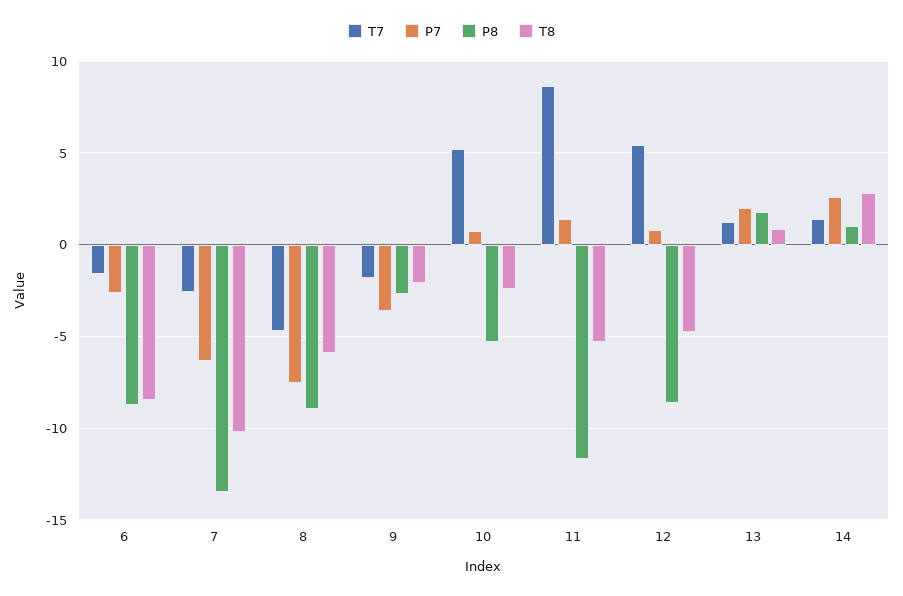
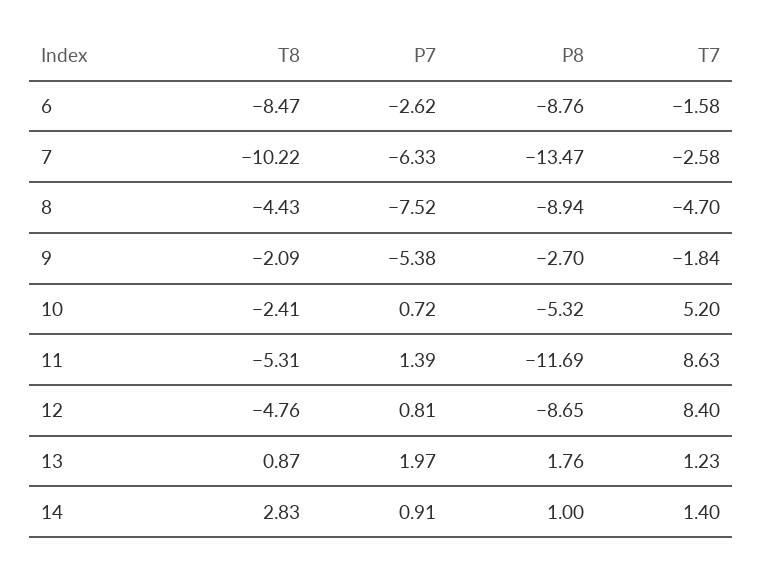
  {
    "T7": {
      "6": -1.58,
      "7": -2.58,
      "8": -4.7,
      "9": -1.84,
      "10": 5.2,
      "11": 8.63,
-     "12": 5.5,
+     "12": 8.4,
      "13": 1.23,
      "14": 1.4
    },
    "P7": {
      "6": -2.62,
      "7": -6.33,
      "8": -7.52,
-     "9": -3.5,
+     "9": -5.38,
      "10": 0.72,
      "11": 1.39,
      "12": 0.81,
      "13": 1.97,
-     "14": 2.5
+     "14": 0.91
    },
    "P8": {
      "6": -8.76,
      "7": -13.47,
      "8": -8.94,
      "9": -2.7,
      "10": -5.32,
      "11": -11.69,
      "12": -8.65,
      "13": 1.76,
      "14": 1
    },
    "T8": {
      "6": -8.47,
      "7": -10.22,
-     "8": -6,
+     "8": -4.43,
      "9": -2.09,
      "10": -2.41,
      "11": -5.31,
      "12": -4.76,
      "13": 0.87,
      "14": 2.83
    }
  }

